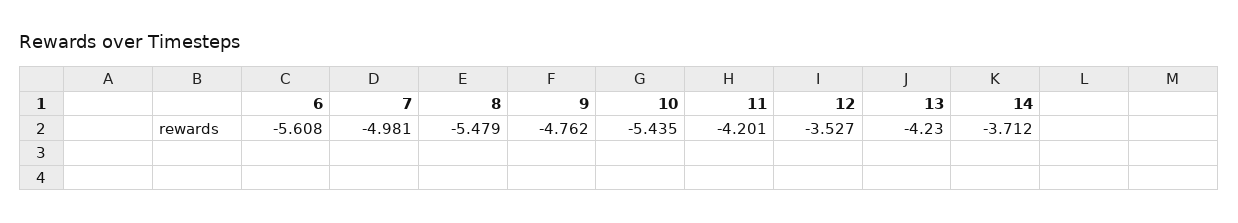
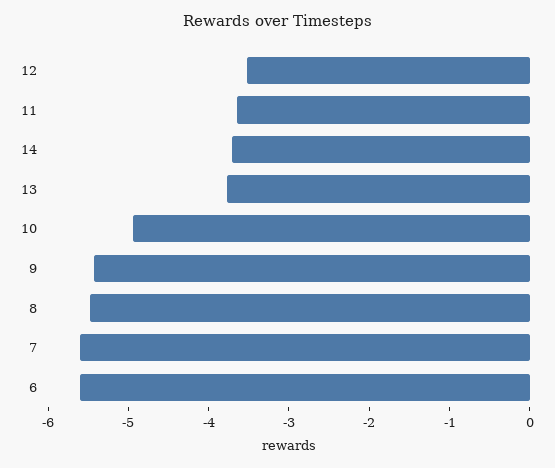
  {
    "6": -5.608,
-   "7": -4.981,
+   "7": -5.6,
    "8": -5.479,
-   "9": -4.762,
+   "9": -5.4,
-   "10": -5.435,
+   "10": -5,
-   "11": -4.201,
+   "11": -3.6,
    "12": -3.527,
-   "13": -4.23,
+   "13": -3.8,
    "14": -3.712
  }

